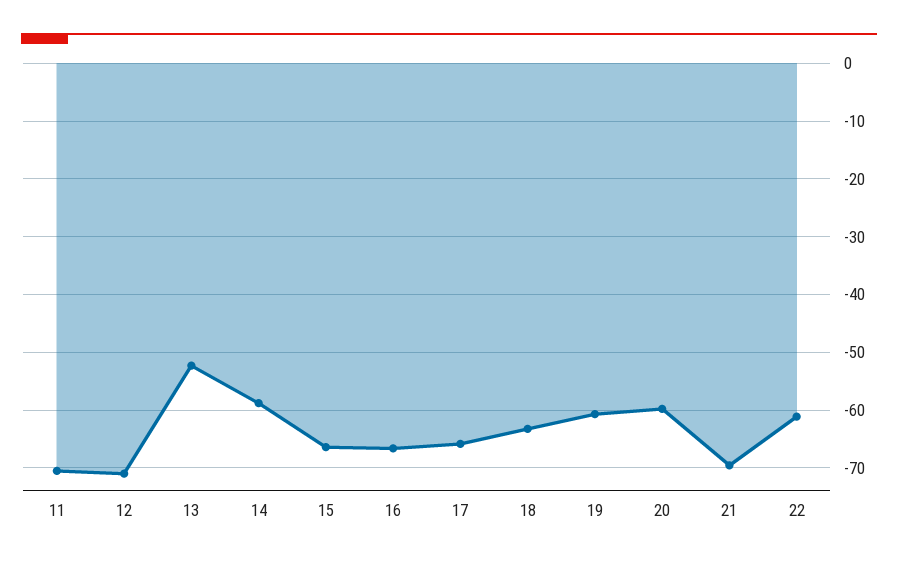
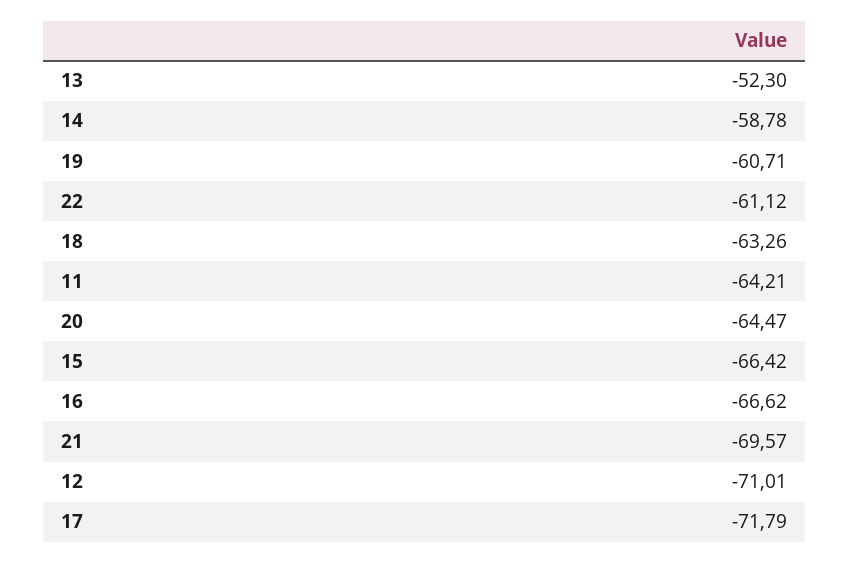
  {
-   "11": -70,
+   "11": -64.21,
    "12": -71.01,
    "13": -52.3,
    "14": -58.78,
    "15": -66.42,
    "16": -66.62,
-   "17": -66,
+   "17": -71.79,
    "18": -63.26,
    "19": -60.71,
-   "20": -60,
+   "20": -64.47,
    "21": -69.57,
    "22": -61.12
  }

